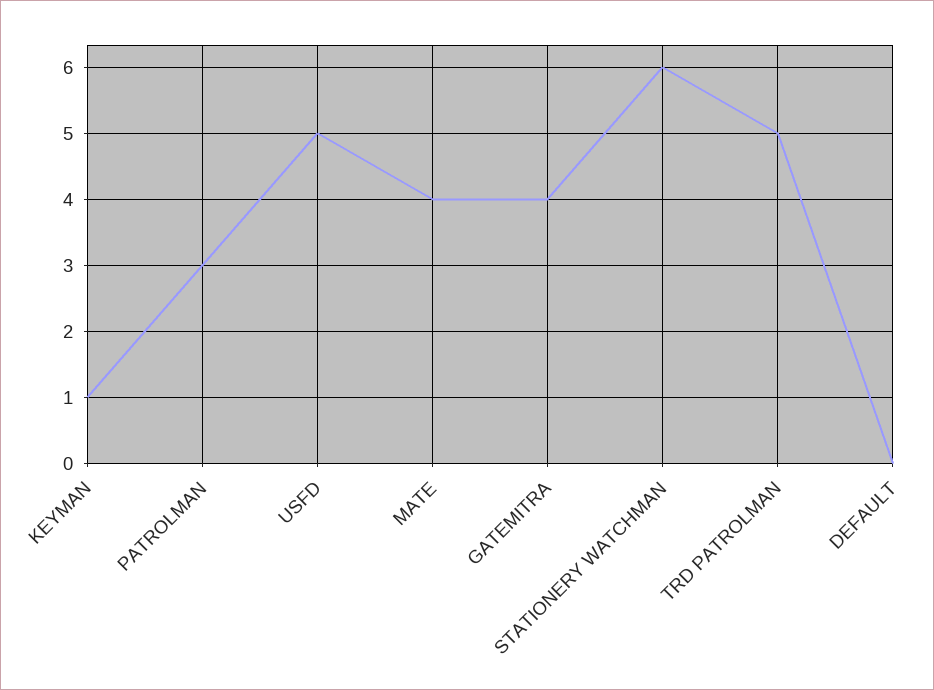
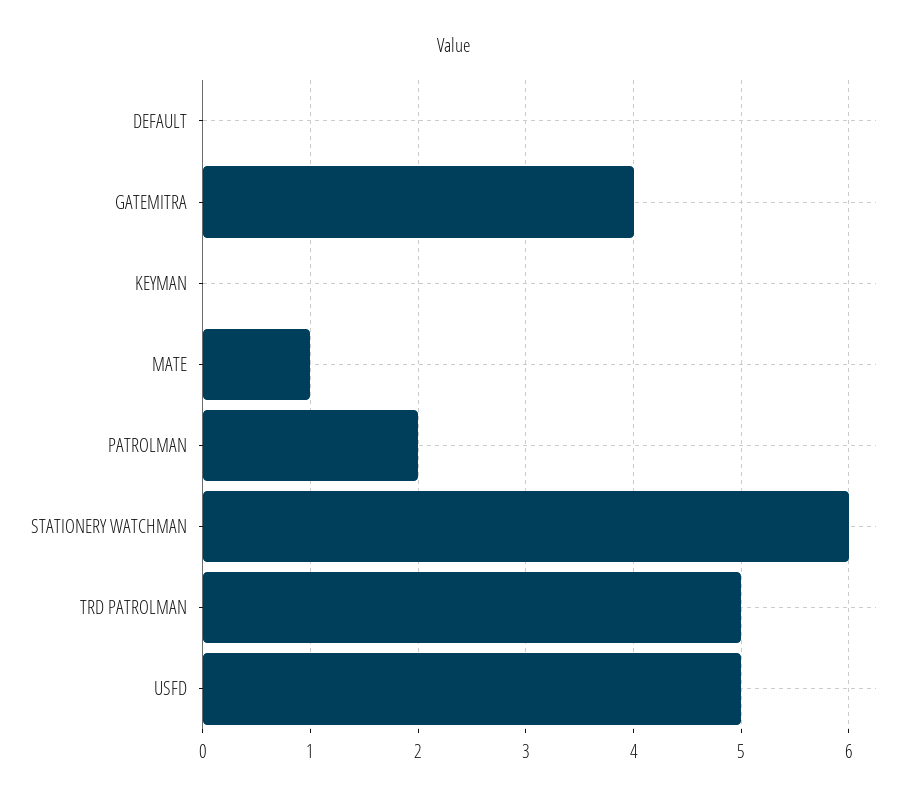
  {
-   "KEYMAN": 1,
+   "KEYMAN": 0,
-   "PATROLMAN": 3,
+   "PATROLMAN": 2,
    "USFD": 5,
-   "MATE": 4,
+   "MATE": 1,
    "GATEMITRA": 4,
    "STATIONERY WATCHMAN": 6,
    "TRD PATROLMAN": 5,
    "DEFAULT": 0
  }

